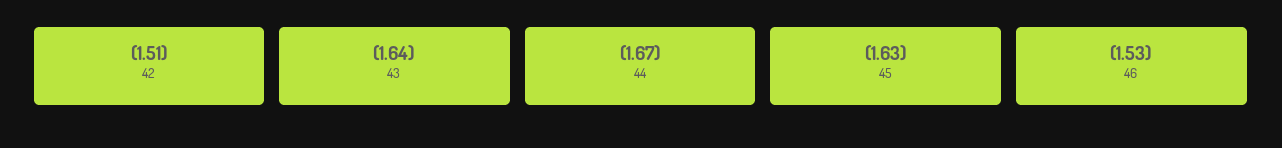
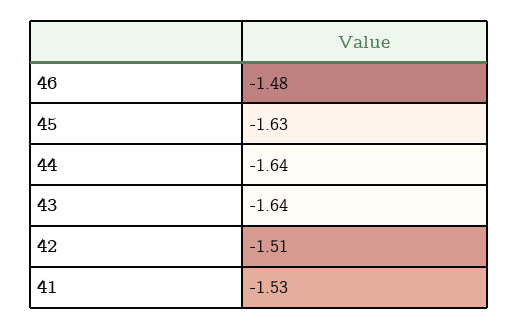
  {
    "42": -1.51,
    "43": -1.64,
-   "44": -1.67,
+   "44": -1.64,
    "45": -1.63,
-   "46": -1.53
+   "46": -1.48,
+   "41": -1.53
  }

